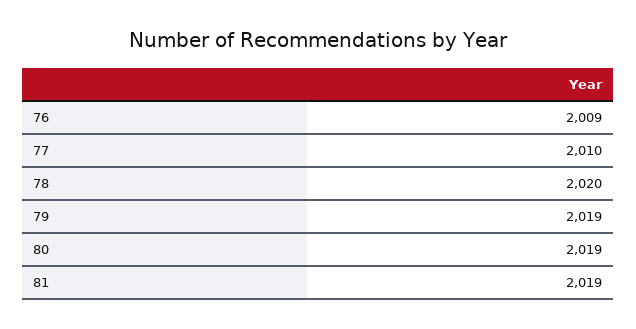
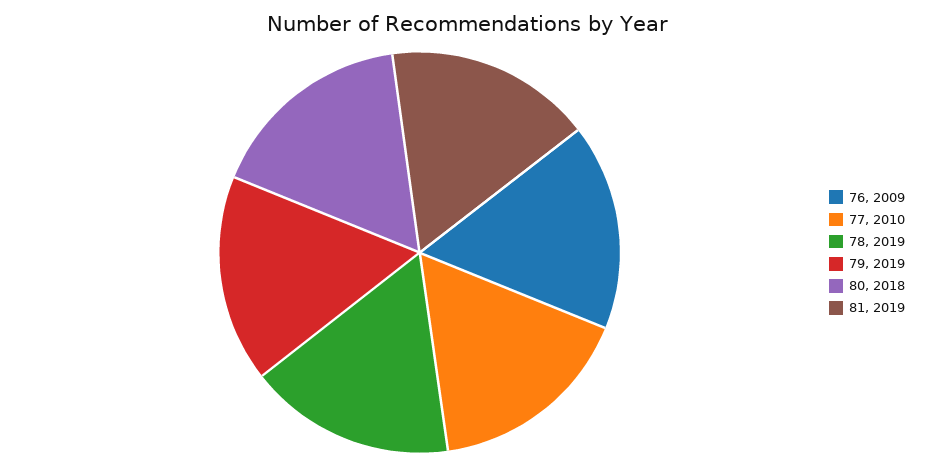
  {
    "76": 2009,
    "77": 2010,
-   "78": 2020,
+   "78": 2019,
    "79": 2019,
-   "80": 2019,
+   "80": 2018,
    "81": 2019
  }

